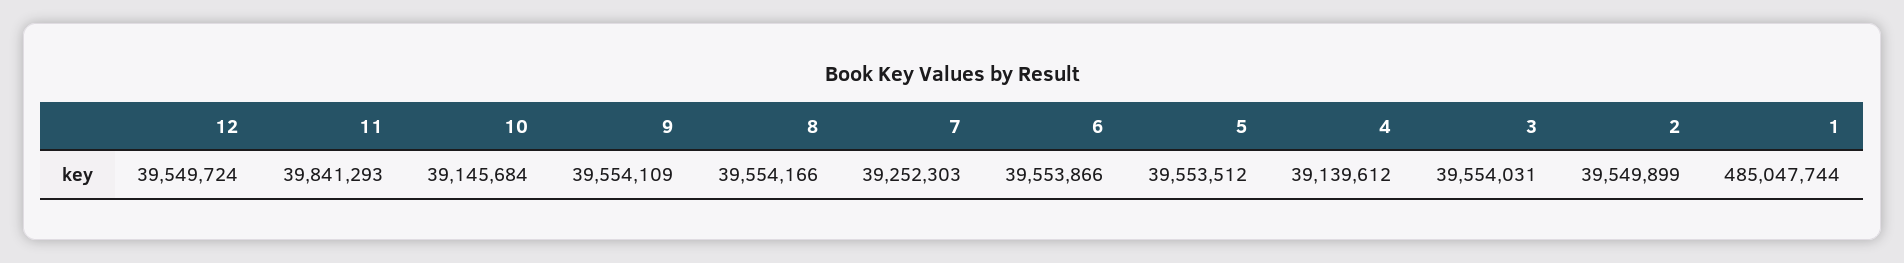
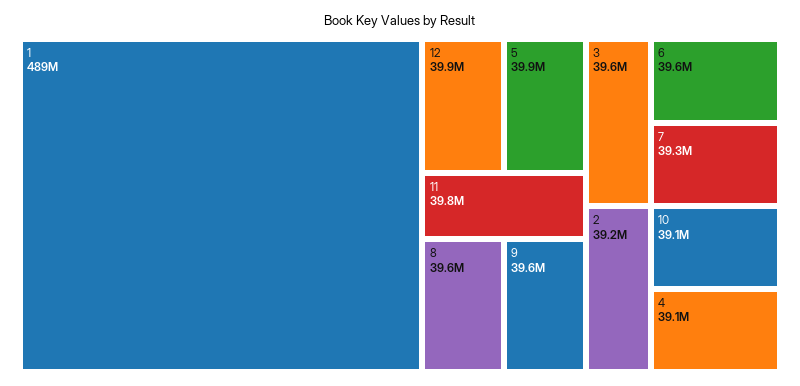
  {
-   "12": 39549724,
+   "12": 39900000,
    "11": 39841293,
    "10": 39145684,
    "9": 39554109,
    "8": 39554166,
    "7": 39252303,
    "6": 39553866,
-   "5": 39553512,
+   "5": 39900000,
    "4": 39139612,
    "3": 39554031,
-   "2": 39549899,
+   "2": 39200000,
-   "1": 485047744
+   "1": 489000000
  }

